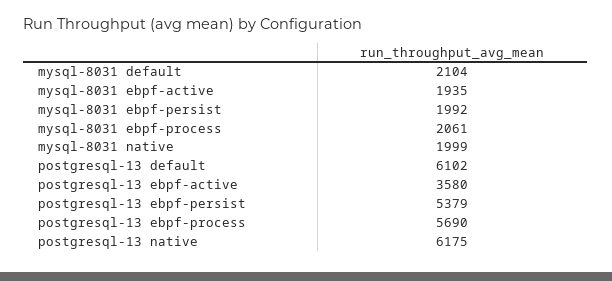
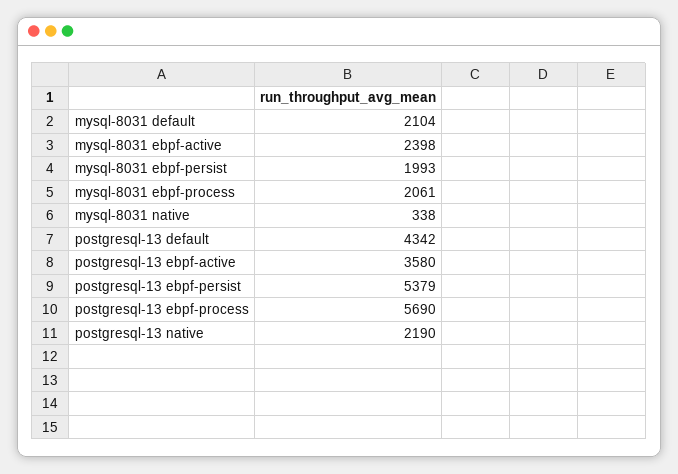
  {
    "mysql-8031 default": 2104,
-   "mysql-8031 ebpf-active": 1935,
+   "mysql-8031 ebpf-active": 2398,
-   "mysql-8031 ebpf-persist": 1992,
+   "mysql-8031 ebpf-persist": 1993,
    "mysql-8031 ebpf-process": 2061,
-   "mysql-8031 native": 1999,
+   "mysql-8031 native": 338,
-   "postgresql-13 default": 6102,
+   "postgresql-13 default": 4342,
    "postgresql-13 ebpf-active": 3580,
    "postgresql-13 ebpf-persist": 5379,
    "postgresql-13 ebpf-process": 5690,
-   "postgresql-13 native": 6175
+   "postgresql-13 native": 2190
  }

